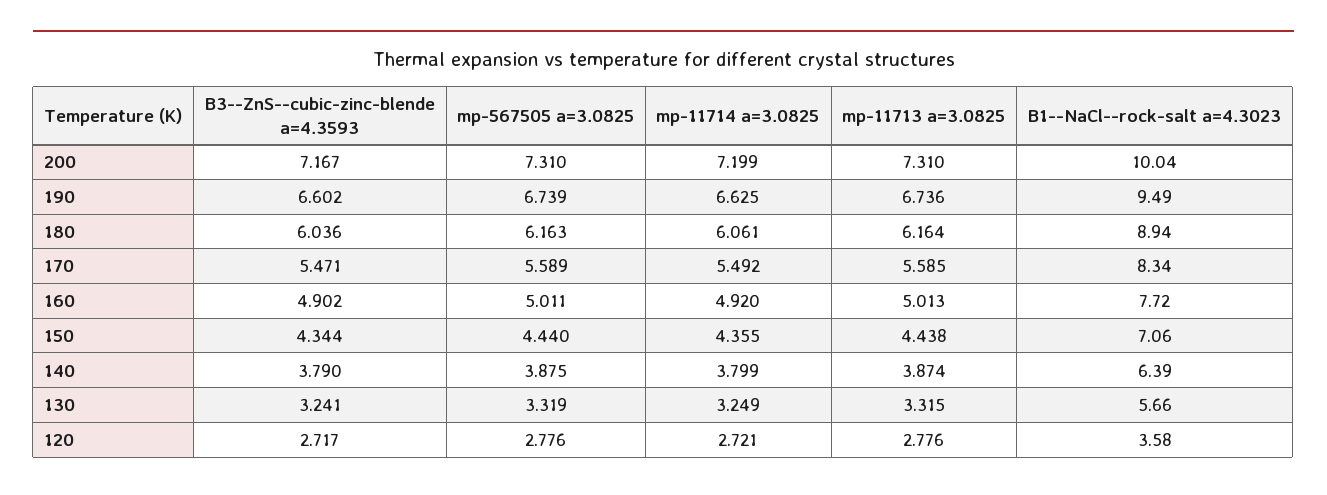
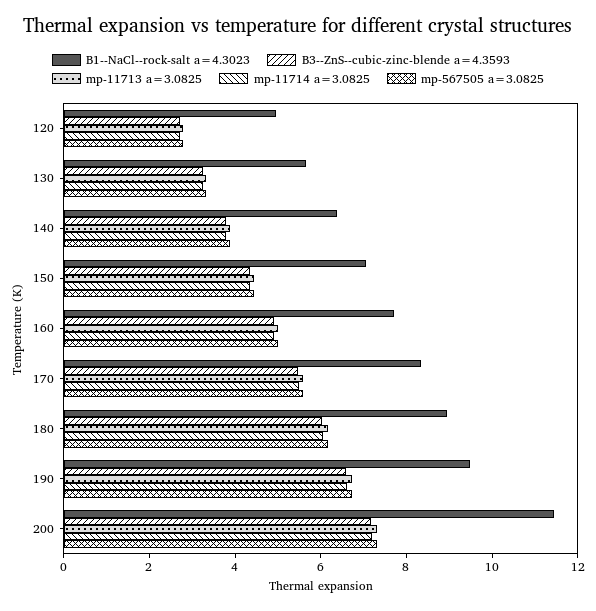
  {
    "B3--ZnS--cubic-zinc-blende a=4.3593": {
      "200": 7.167,
      "190": 6.602,
      "180": 6.036,
      "170": 5.471,
      "160": 4.902,
      "150": 4.344,
      "140": 3.79,
      "130": 3.241,
      "120": 2.717
    },
    "mp-567505 a=3.0825": {
      "200": 7.31,
      "190": 6.739,
      "180": 6.163,
      "170": 5.589,
      "160": 5.011,
      "150": 4.44,
      "140": 3.875,
      "130": 3.319,
      "120": 2.776
    },
    "mp-11714 a=3.0825": {
      "200": 7.199,
      "190": 6.625,
      "180": 6.061,
      "170": 5.492,
      "160": 4.92,
      "150": 4.355,
      "140": 3.799,
      "130": 3.249,
      "120": 2.721
    },
    "mp-11713 a=3.0825": {
      "200": 7.31,
      "190": 6.736,
      "180": 6.164,
      "170": 5.585,
      "160": 5.013,
      "150": 4.438,
      "140": 3.874,
      "130": 3.315,
      "120": 2.776
    },
    "B1--NaCl--rock-salt a=4.3023": {
-     "200": 10.04,
+     "200": 11.5,
      "190": 9.49,
      "180": 8.94,
      "170": 8.34,
      "160": 7.72,
      "150": 7.06,
      "140": 6.39,
      "130": 5.66,
-     "120": 3.58
+     "120": 5
    }
  }

